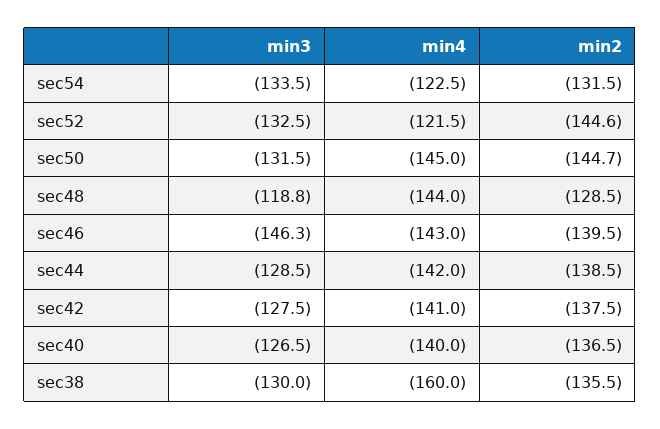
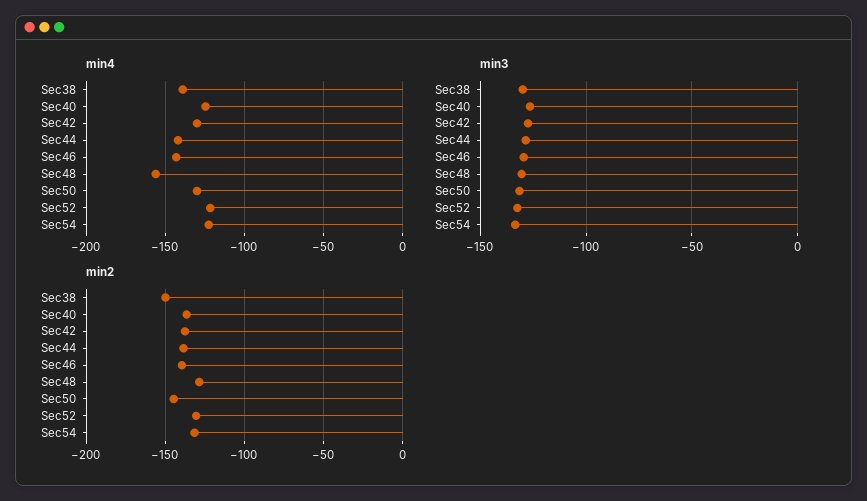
  {
    "min3": {
      "sec54": -133.5,
      "sec52": -132.5,
      "sec50": -131.5,
-     "sec48": -118.8,
+     "sec48": -130,
-     "sec46": -146.3,
+     "sec46": -130,
      "sec44": -128.5,
      "sec42": -127.5,
      "sec40": -126.5,
      "sec38": -130
    },
    "min4": {
      "sec54": -122.5,
      "sec52": -121.5,
-     "sec50": -145,
+     "sec50": -130,
-     "sec48": -144,
+     "sec48": -155,
      "sec46": -143,
      "sec44": -142,
-     "sec42": -141,
+     "sec42": -130,
-     "sec40": -140,
+     "sec40": -125,
-     "sec38": -160
+     "sec38": -140
    },
    "min2": {
      "sec54": -131.5,
-     "sec52": -144.6,
+     "sec52": -130,
      "sec50": -144.7,
      "sec48": -128.5,
      "sec46": -139.5,
      "sec44": -138.5,
      "sec42": -137.5,
      "sec40": -136.5,
-     "sec38": -135.5
+     "sec38": -150
    }
  }

